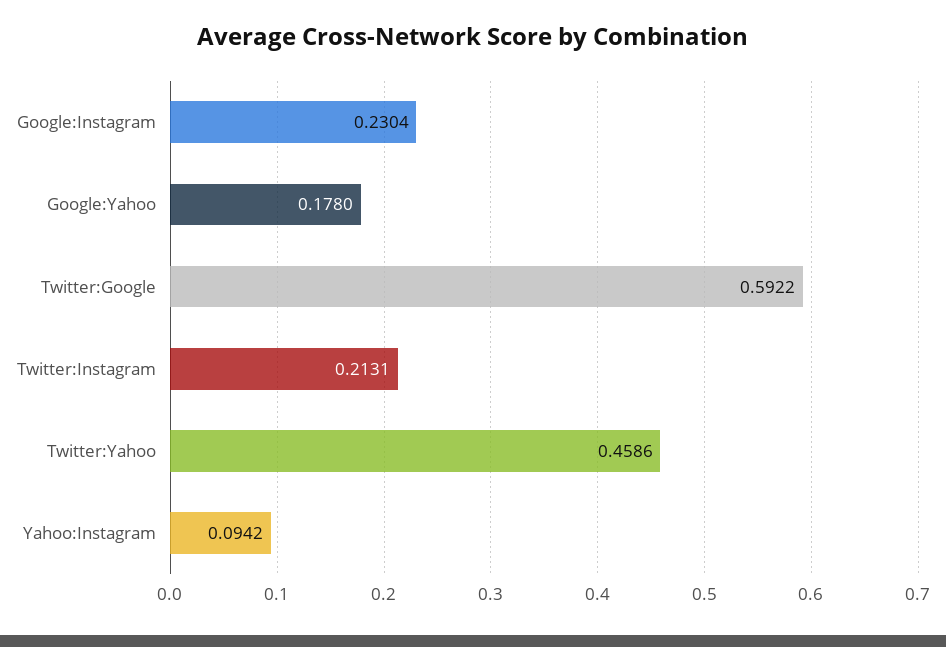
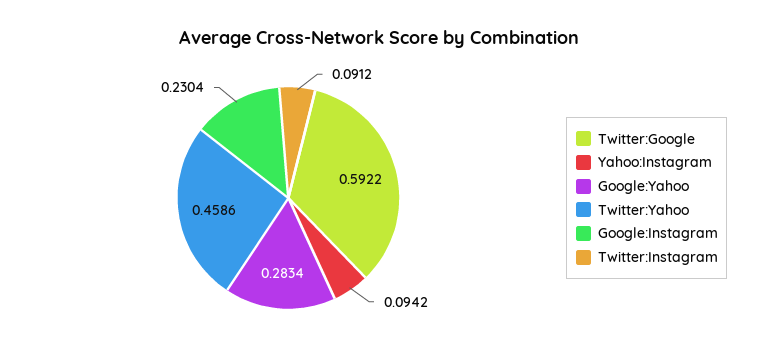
  {
    "Google:Instagram": 0.2304,
-   "Google:Yahoo": 0.178,
+   "Google:Yahoo": 0.2834,
    "Twitter:Google": 0.5922,
-   "Twitter:Instagram": 0.2131,
+   "Twitter:Instagram": 0.0912,
    "Twitter:Yahoo": 0.4586,
    "Yahoo:Instagram": 0.0942
  }

